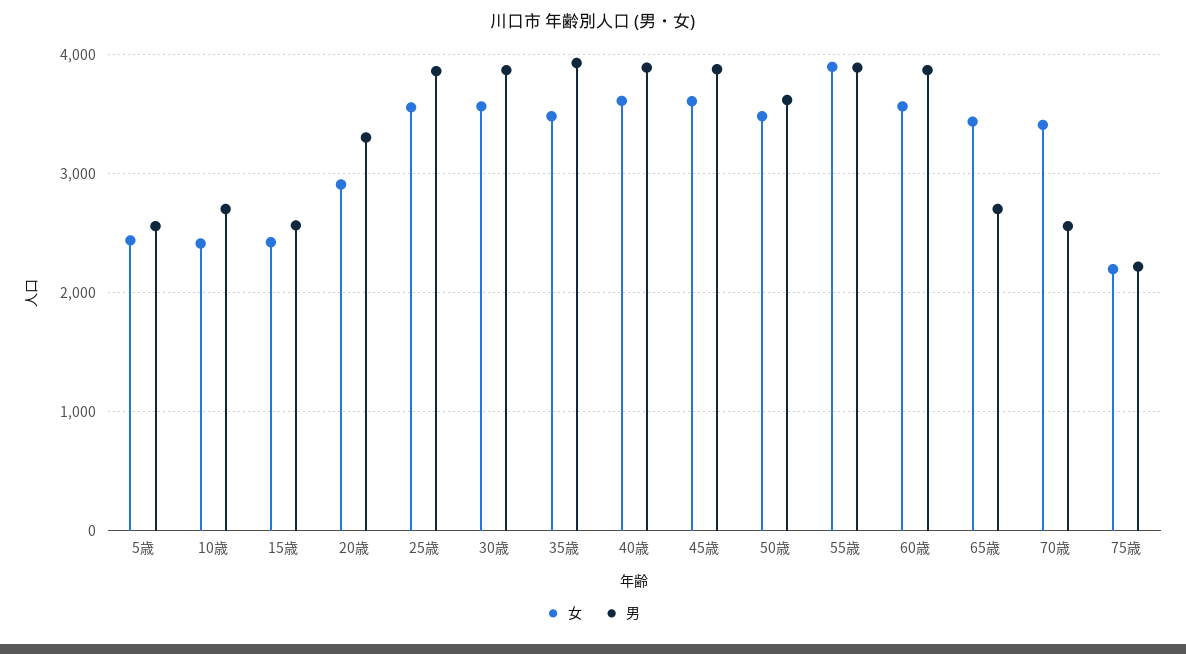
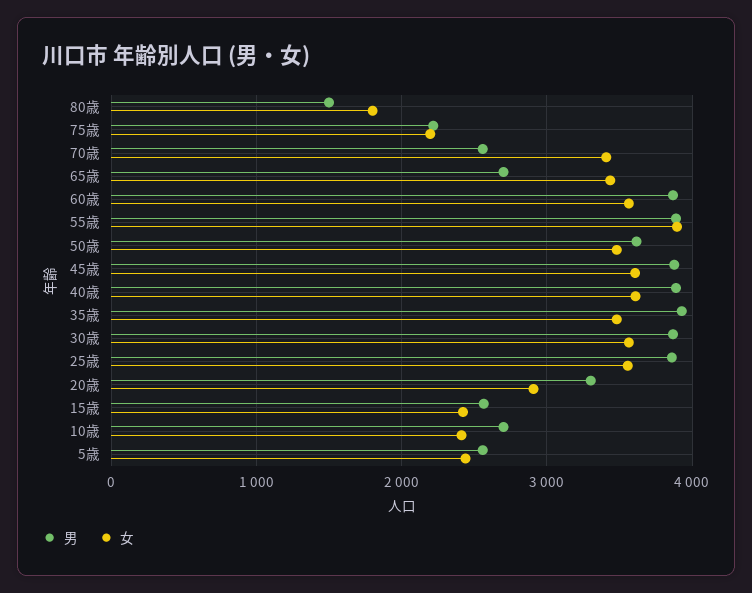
  {
    "女": {
      "5歳": 2400,
      "10歳": 2400,
      "15歳": 2400,
      "20歳": 2900,
      "25歳": 3600,
      "30歳": 3600,
      "35歳": 3500,
      "40歳": 3600,
      "45歳": 3600,
      "50歳": 3500,
      "55歳": 3900,
      "60歳": 3600,
      "65歳": 3400,
      "70歳": 3400,
-     "75歳": 2200
+     "75歳": 2200,
+     "80歳": 1800
    },
    "男": {
      "5歳": 2600,
      "10歳": 2700,
      "15歳": 2600,
      "20歳": 3300,
      "25歳": 3900,
      "30歳": 3900,
      "35歳": 3900,
      "40歳": 3900,
      "45歳": 3900,
      "50歳": 3600,
      "55歳": 3900,
      "60歳": 3900,
      "65歳": 2700,
      "70歳": 2600,
-     "75歳": 2200
+     "75歳": 2200,
+     "80歳": 1500
    }
  }

